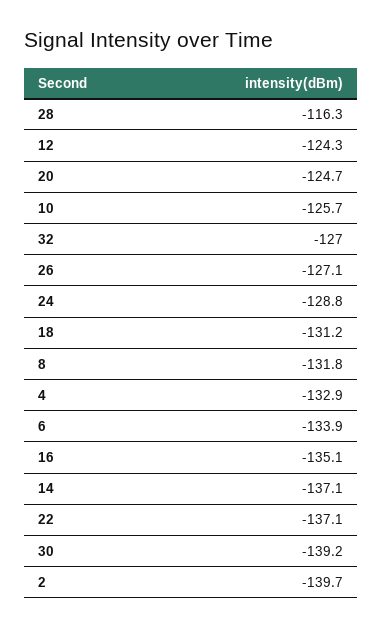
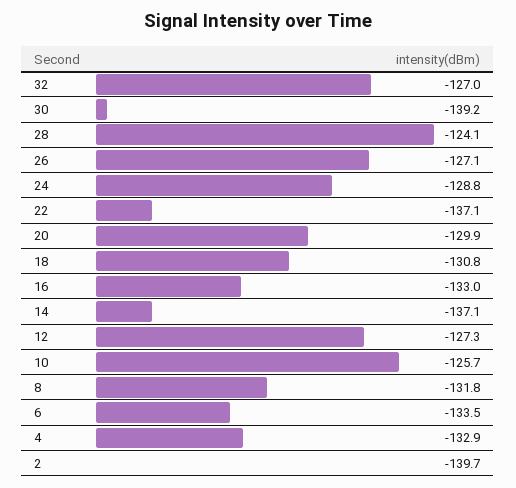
  {
-   "28": -116.3,
+   "28": -124.1,
-   "12": -124.3,
+   "12": -127.3,
-   "20": -124.7,
+   "20": -129.9,
    "10": -125.7,
    "32": -127,
    "26": -127.1,
    "24": -128.8,
-   "18": -131.2,
+   "18": -130.8,
    "8": -131.8,
    "4": -132.9,
-   "6": -133.9,
+   "6": -133.5,
-   "16": -135.1,
+   "16": -133,
    "14": -137.1,
    "22": -137.1,
    "30": -139.2,
    "2": -139.7
  }

